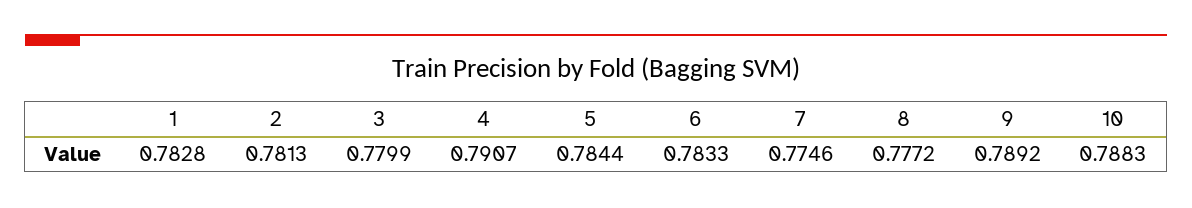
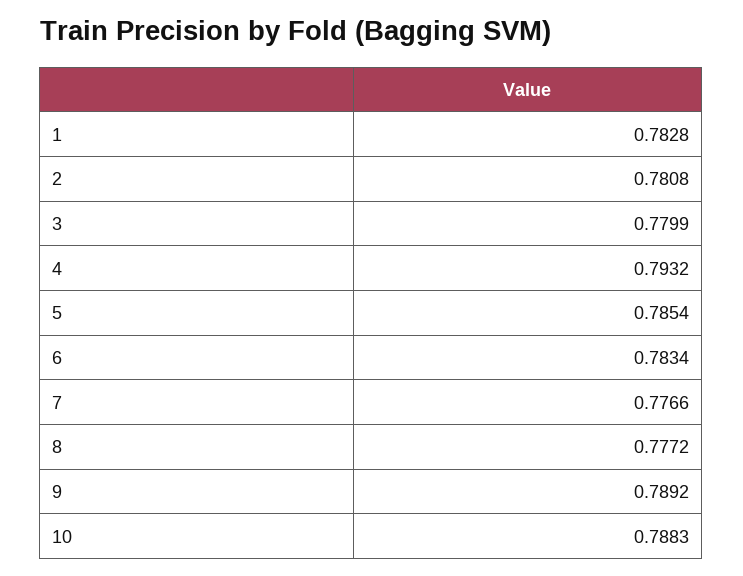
  {
    "1": 0.7828,
-   "2": 0.7813,
+   "2": 0.7808,
    "3": 0.7799,
-   "4": 0.7907,
+   "4": 0.7932,
-   "5": 0.7844,
+   "5": 0.7854,
-   "6": 0.7833,
+   "6": 0.7834,
-   "7": 0.7746,
+   "7": 0.7766,
    "8": 0.7772,
    "9": 0.7892,
    "10": 0.7883
  }

